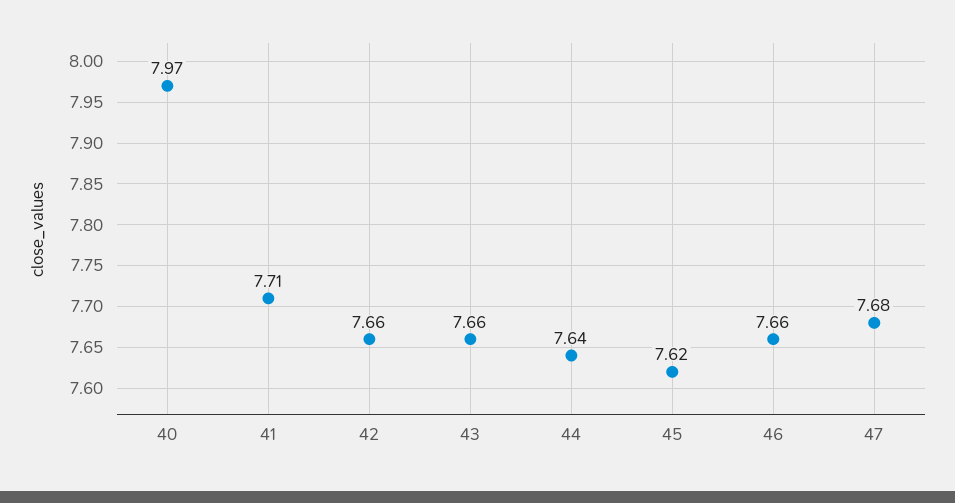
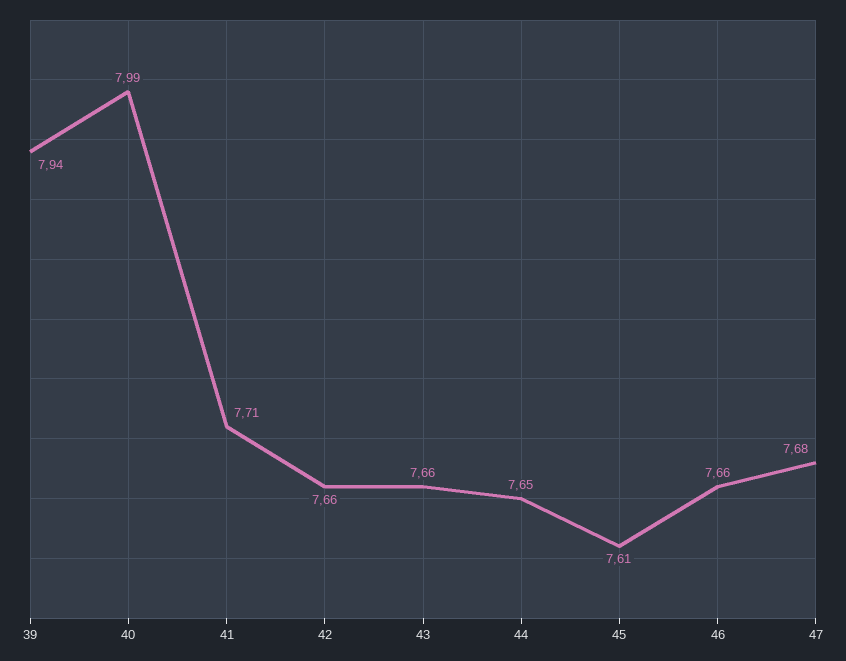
  {
-   "40": 7.97,
+   "40": 7.99,
    "41": 7.71,
    "42": 7.66,
    "43": 7.66,
-   "44": 7.64,
+   "44": 7.65,
-   "45": 7.62,
+   "45": 7.61,
    "46": 7.66,
-   "47": 7.68
+   "47": 7.68,
+   "39": 7.94
  }

